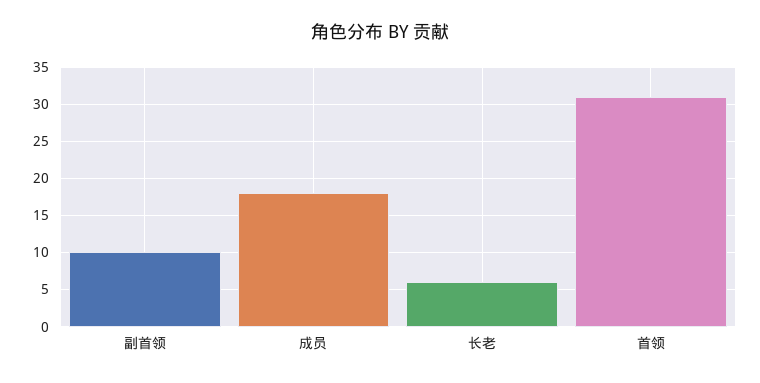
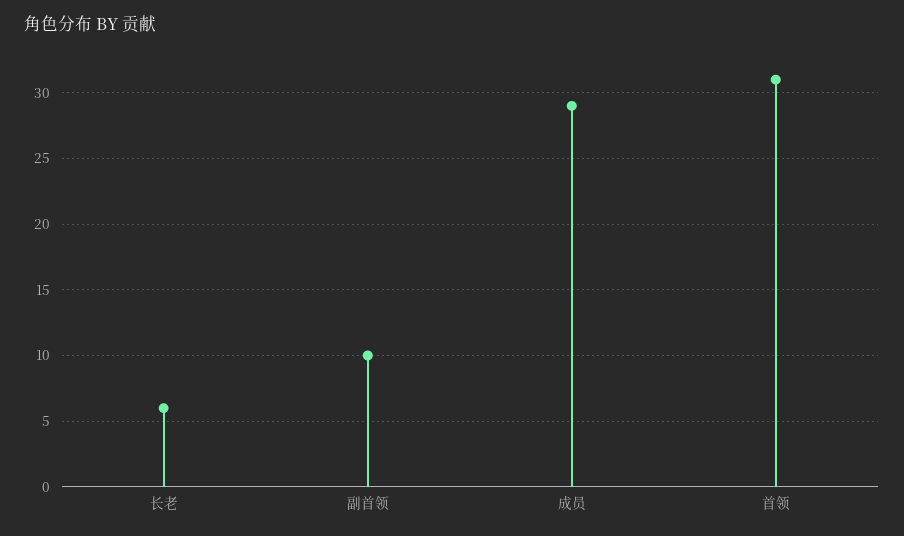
  {
    "副首领": 10,
-   "成员": 18,
+   "成员": 29,
    "长老": 6,
    "首领": 31
  }

